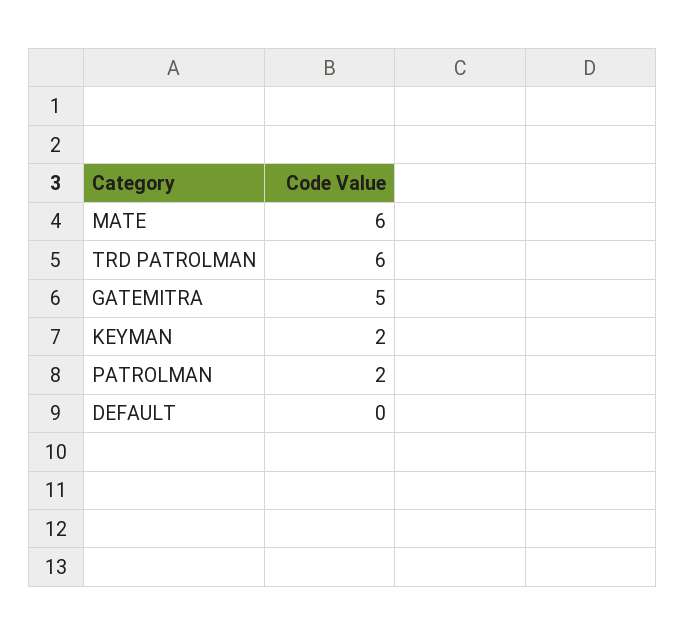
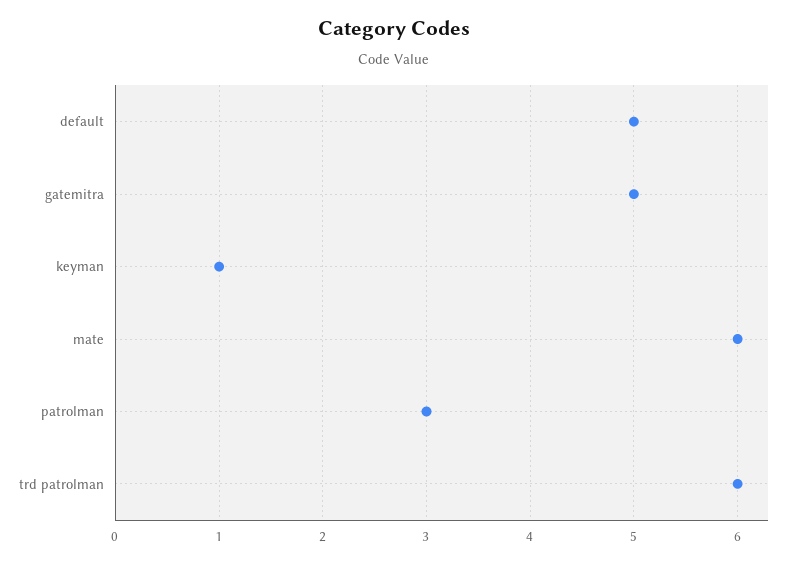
  {
    "MATE": 6,
    "TRD PATROLMAN": 6,
    "GATEMITRA": 5,
-   "KEYMAN": 2,
+   "KEYMAN": 1,
-   "PATROLMAN": 2,
+   "PATROLMAN": 3,
-   "DEFAULT": 0
+   "DEFAULT": 5
  }

